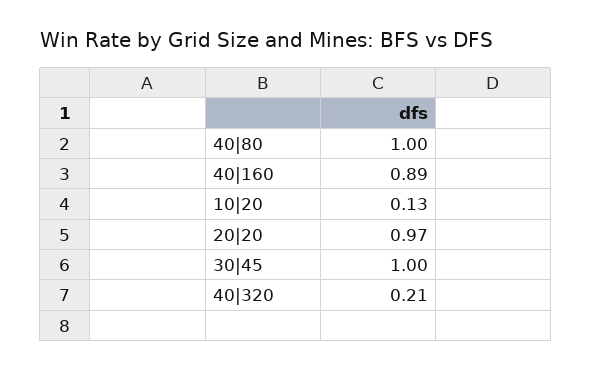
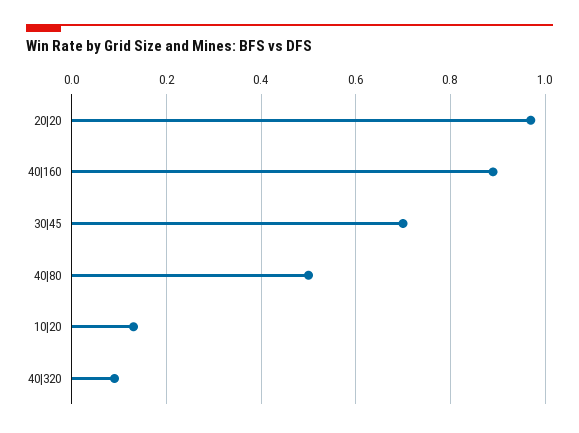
  {
-   "40|80": 1,
+   "40|80": 0.5,
    "40|160": 0.89,
    "10|20": 0.13,
    "20|20": 0.97,
-   "30|45": 1,
+   "30|45": 0.7,
-   "40|320": 0.21
+   "40|320": 0.1
  }

